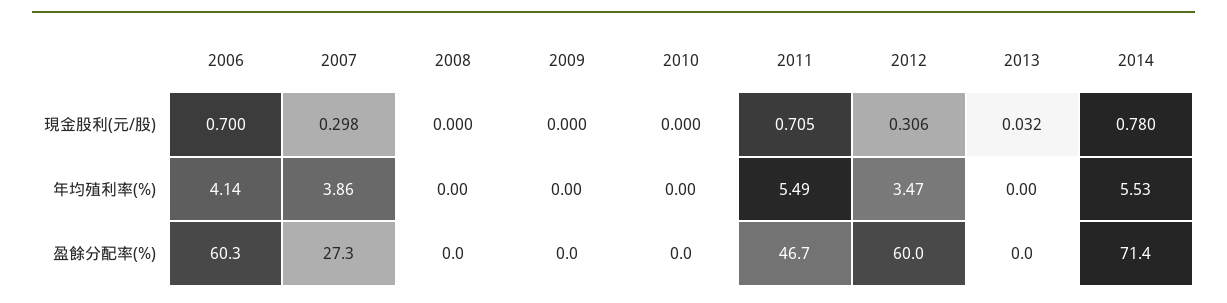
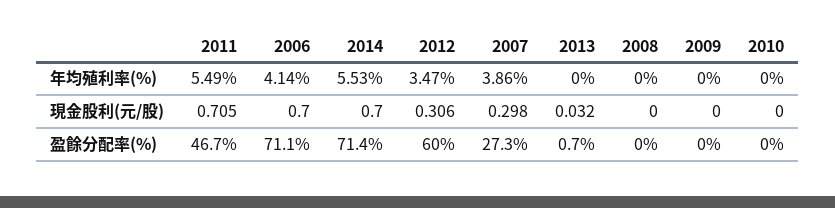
  {
    "2006": {
      "現金股利(元/股)": 0.7,
      "年均殖利率(%)": 4.14,
-     "盈餘分配率(%)": 60.3
+     "盈餘分配率(%)": 71.1
    },
    "2007": {
      "現金股利(元/股)": 0.298,
      "年均殖利率(%)": 3.86,
      "盈餘分配率(%)": 27.3
    },
    "2008": {
      "現金股利(元/股)": 0,
      "年均殖利率(%)": 0,
      "盈餘分配率(%)": 0
    },
    "2009": {
      "現金股利(元/股)": 0,
      "年均殖利率(%)": 0,
      "盈餘分配率(%)": 0
    },
    "2010": {
      "現金股利(元/股)": 0,
      "年均殖利率(%)": 0,
      "盈餘分配率(%)": 0
    },
    "2011": {
      "現金股利(元/股)": 0.705,
      "年均殖利率(%)": 5.49,
      "盈餘分配率(%)": 46.7
    },
    "2012": {
      "現金股利(元/股)": 0.306,
      "年均殖利率(%)": 3.47,
      "盈餘分配率(%)": 60
    },
    "2013": {
      "現金股利(元/股)": 0.032,
      "年均殖利率(%)": 0,
-     "盈餘分配率(%)": 0
+     "盈餘分配率(%)": 0.7
    },
    "2014": {
-     "現金股利(元/股)": 0.78,
+     "現金股利(元/股)": 0.7,
      "年均殖利率(%)": 5.53,
      "盈餘分配率(%)": 71.4
    }
  }

